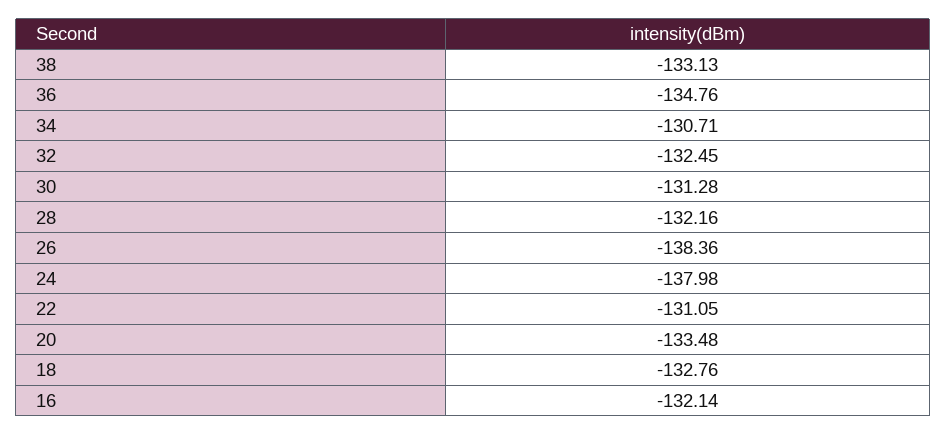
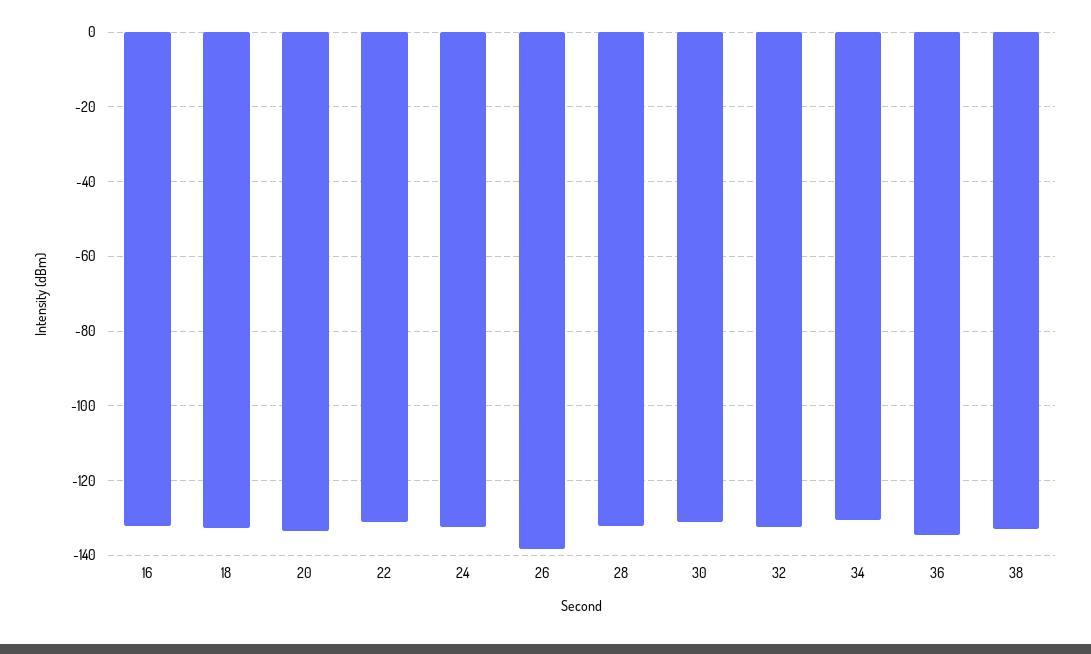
  {
    "38": -133.13,
    "36": -134.76,
    "34": -130.71,
    "32": -132.45,
    "30": -131.28,
    "28": -132.16,
    "26": -138.36,
-   "24": -137.98,
+   "24": -132,
    "22": -131.05,
    "20": -133.48,
    "18": -132.76,
    "16": -132.14
  }

